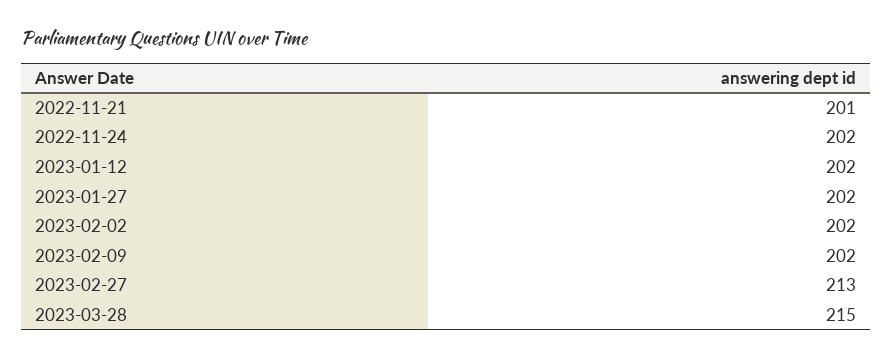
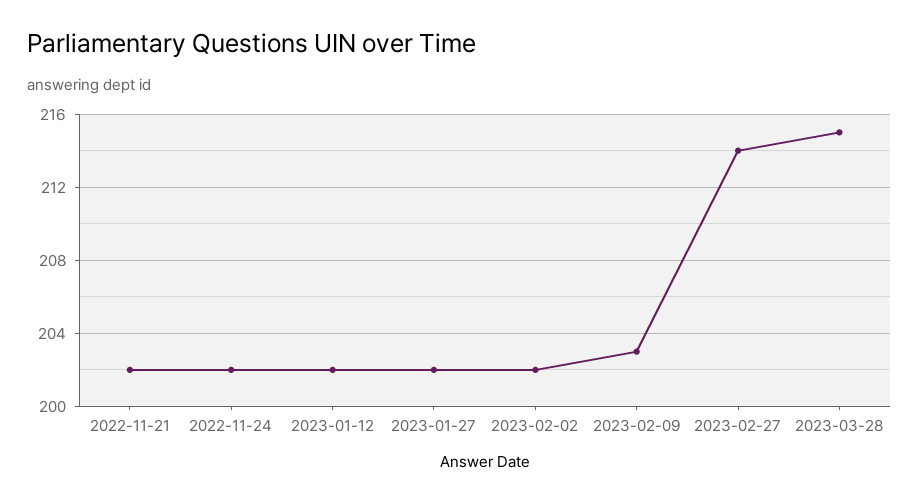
  {
-   "2022-11-21": 201,
+   "2022-11-21": 202,
    "2022-11-24": 202,
    "2023-01-12": 202,
    "2023-01-27": 202,
    "2023-02-02": 202,
-   "2023-02-09": 202,
+   "2023-02-09": 203,
-   "2023-02-27": 213,
+   "2023-02-27": 214,
    "2023-03-28": 215
  }

